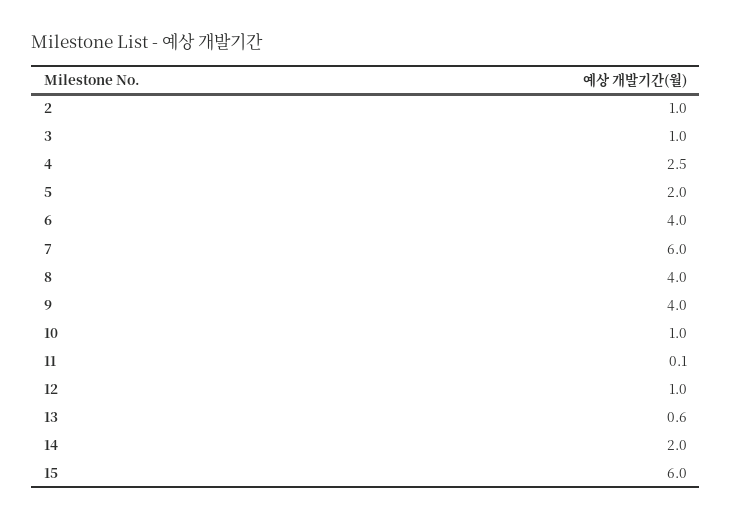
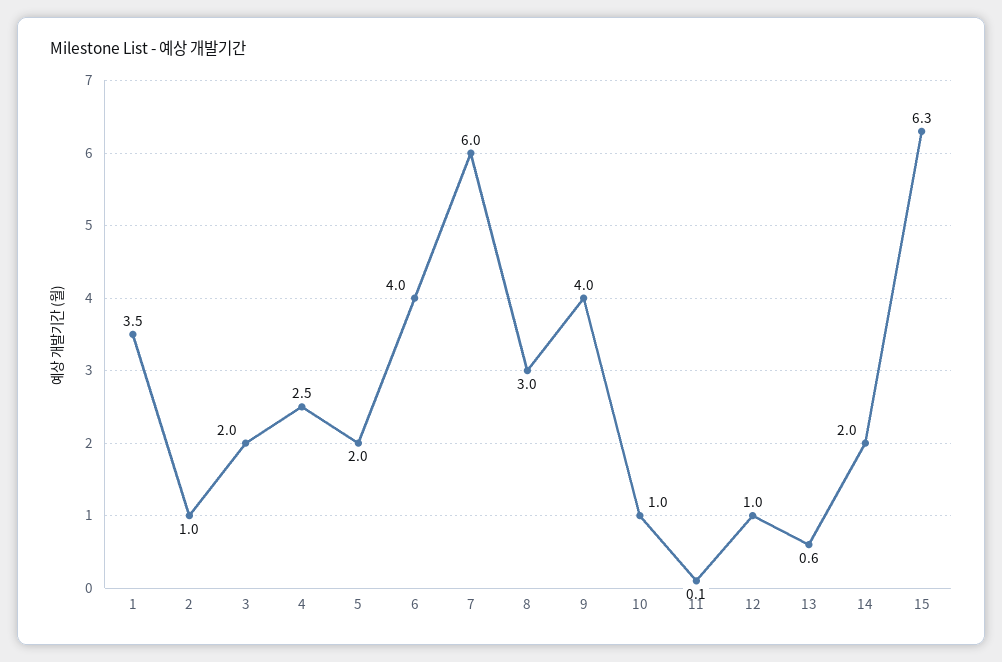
  {
    "2": 1,
-   "3": 1,
+   "3": 2,
    "4": 2.5,
    "5": 2,
    "6": 4,
    "7": 6,
-   "8": 4,
+   "8": 3,
    "9": 4,
    "10": 1,
    "11": 0.1,
    "12": 1,
    "13": 0.6,
    "14": 2,
-   "15": 6
+   "15": 6.3,
+   "1": 3.5
  }

